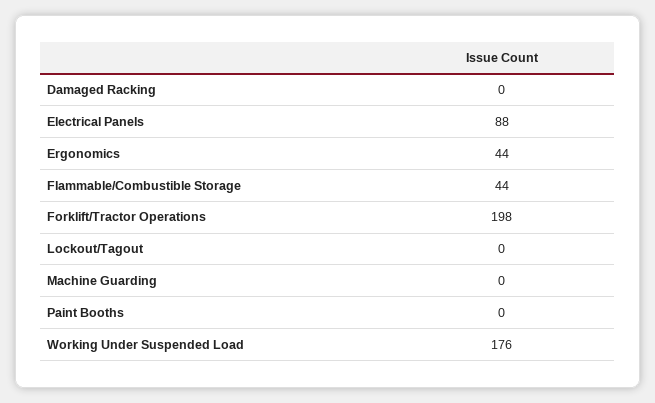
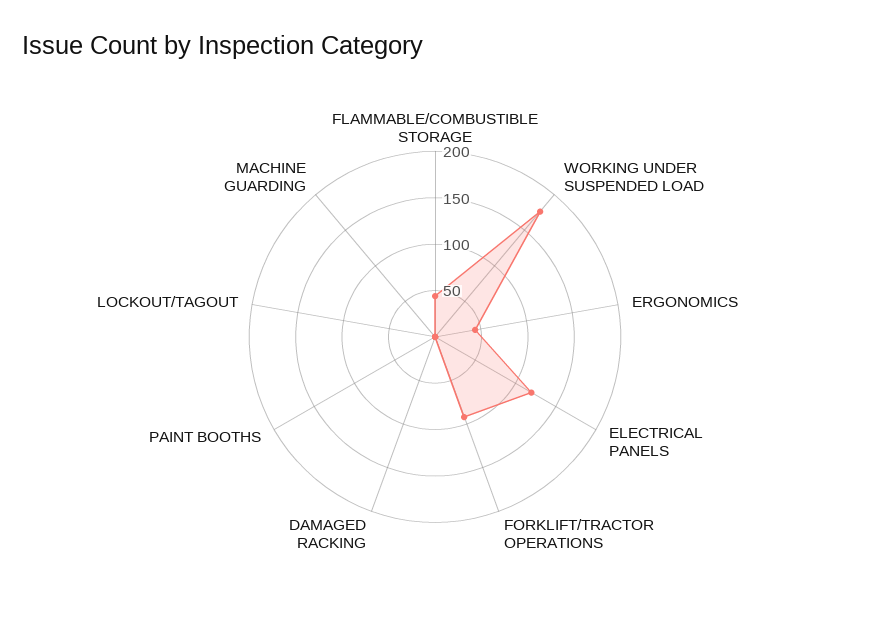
  {
    "Damaged Racking": 0,
-   "Electrical Panels": 88,
+   "Electrical Panels": 120,
    "Ergonomics": 44,
    "Flammable/Combustible Storage": 44,
-   "Forklift/Tractor Operations": 198,
+   "Forklift/Tractor Operations": 90,
    "Lockout/Tagout": 0,
    "Machine Guarding": 0,
    "Paint Booths": 0,
    "Working Under Suspended Load": 176
  }

